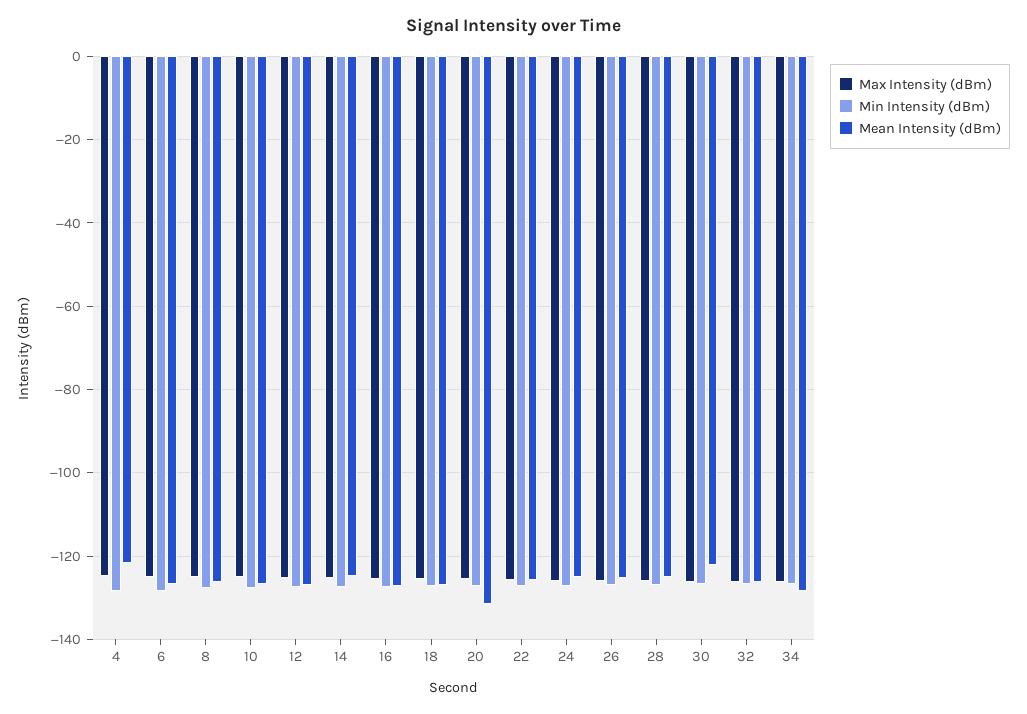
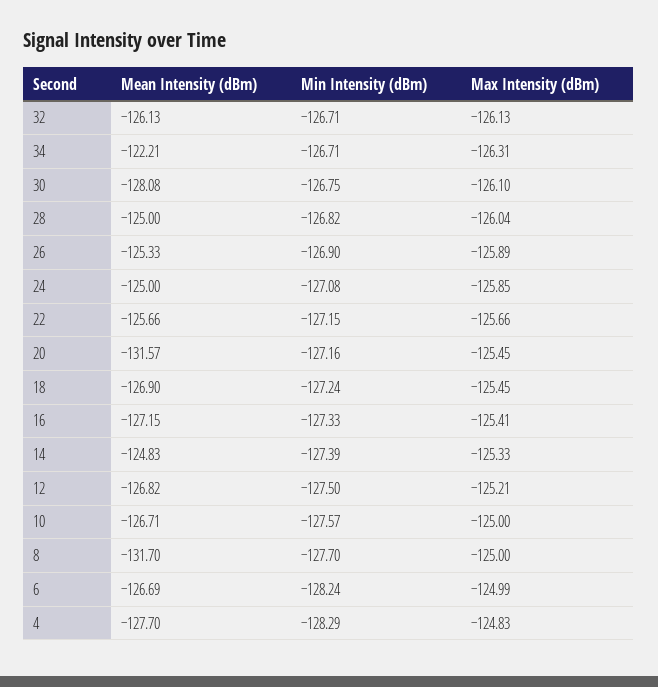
  {
    "Max Intensity (dBm)": {
      "4": -124.83,
      "6": -124.99,
      "8": -125,
      "10": -125,
      "12": -125.21,
      "14": -125.33,
      "16": -125.41,
      "18": -125.45,
      "20": -125.45,
      "22": -125.66,
      "24": -125.85,
      "26": -125.89,
      "28": -126.04,
      "30": -126.1,
      "32": -126.13,
      "34": -126.31
    },
    "Min Intensity (dBm)": {
      "4": -128.29,
      "6": -128.24,
      "8": -127.7,
      "10": -127.57,
      "12": -127.5,
      "14": -127.39,
      "16": -127.33,
      "18": -127.24,
      "20": -127.16,
      "22": -127.15,
      "24": -127.08,
      "26": -126.9,
      "28": -126.82,
      "30": -126.75,
      "32": -126.71,
      "34": -126.71
    },
    "Mean Intensity (dBm)": {
-     "4": -122,
+     "4": -127.7,
      "6": -126.69,
-     "8": -126,
+     "8": -131.7,
      "10": -126.71,
      "12": -126.82,
      "14": -124.83,
      "16": -127.15,
      "18": -126.9,
      "20": -131.57,
      "22": -125.66,
      "24": -125,
      "26": -125.33,
      "28": -125,
-     "30": -122,
+     "30": -128.08,
      "32": -126.13,
-     "34": -128
+     "34": -122.21
    }
  }

